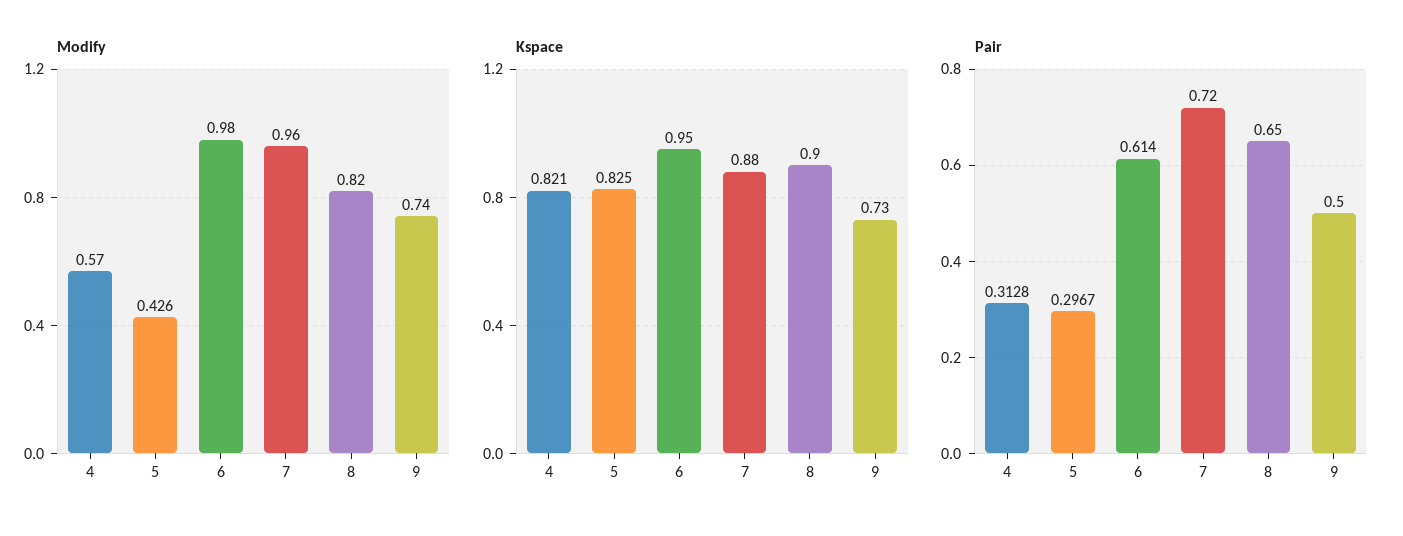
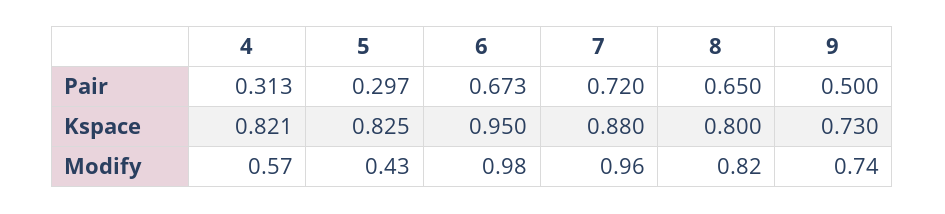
  {
    "Modify": {
      "4": 0.57,
      "5": 0.426,
      "6": 0.98,
      "7": 0.96,
      "8": 0.82,
      "9": 0.74
    },
    "Kspace": {
      "4": 0.821,
      "5": 0.825,
      "6": 0.95,
      "7": 0.88,
-     "8": 0.9,
+     "8": 0.8,
      "9": 0.73
    },
    "Pair": {
      "4": 0.3128,
      "5": 0.2967,
-     "6": 0.614,
+     "6": 0.673,
      "7": 0.72,
      "8": 0.65,
      "9": 0.5
    }
  }

